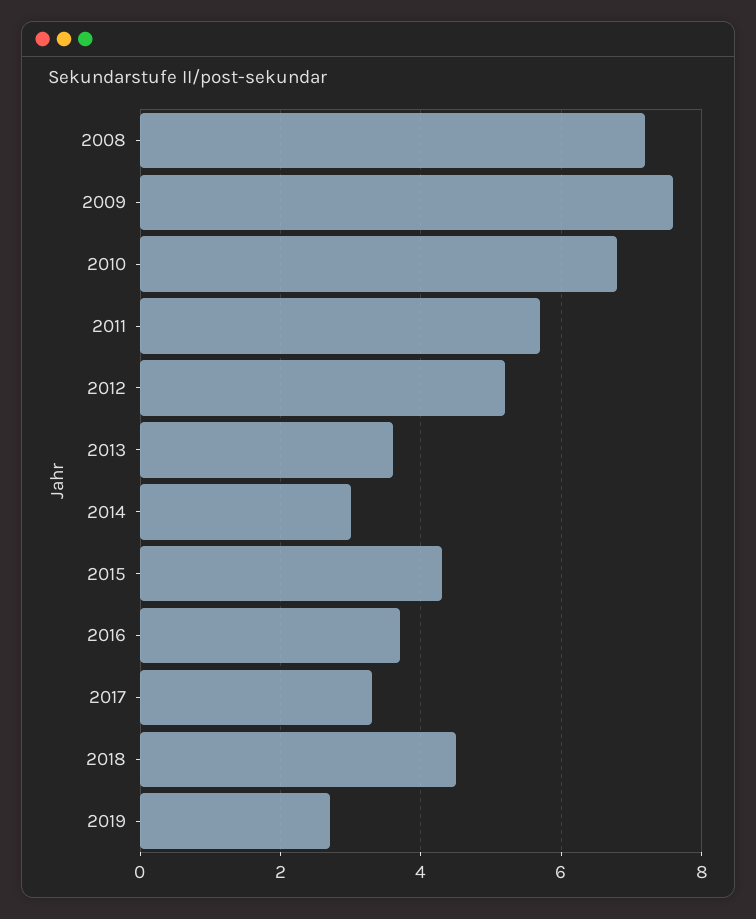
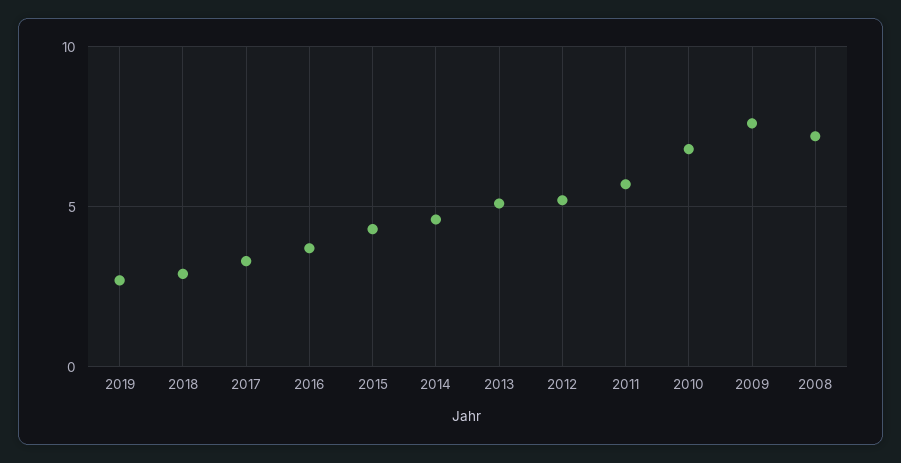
  {
    "2008": 7,
    "2009": 7.5,
    "2010": 7,
    "2011": 5.5,
    "2012": 5,
-   "2013": 3.5,
+   "2013": 5,
-   "2014": 3,
+   "2014": 4.5,
    "2015": 4.5,
    "2016": 3.5,
    "2017": 3.5,
-   "2018": 4.5,
+   "2018": 3,
    "2019": 2.5
  }

